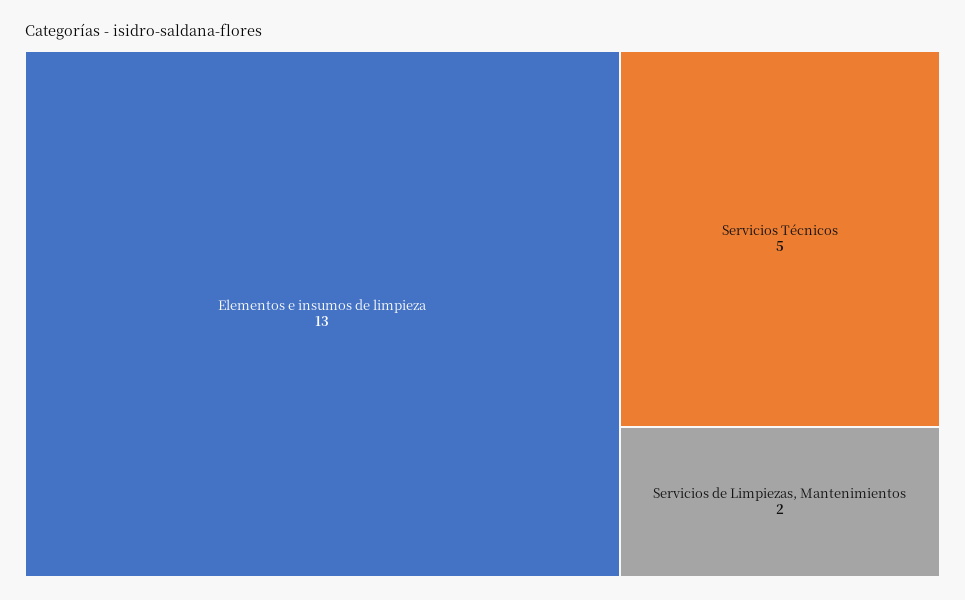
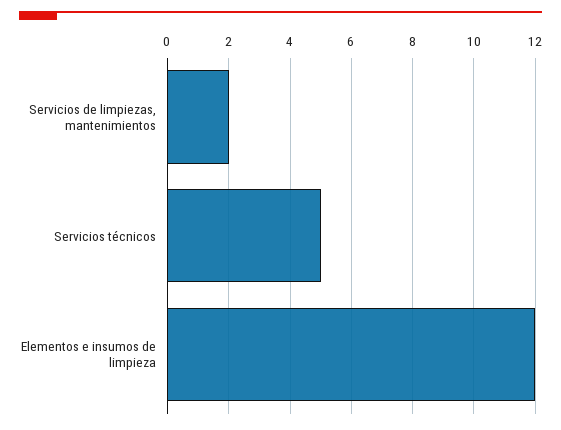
  {
-   "Elementos e insumos de limpieza": 13,
+   "Elementos e insumos de limpieza": 12,
    "Servicios Técnicos": 5,
    "Servicios de Limpiezas, Mantenimientos": 2
  }

